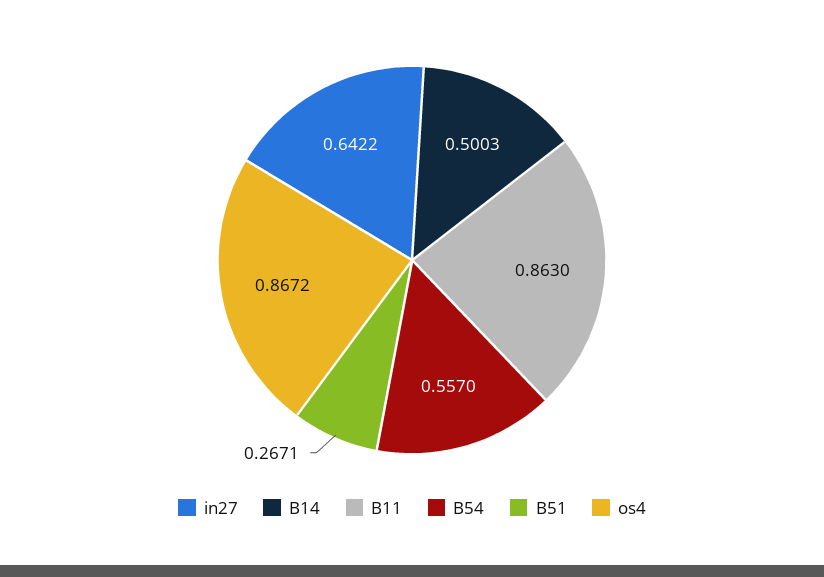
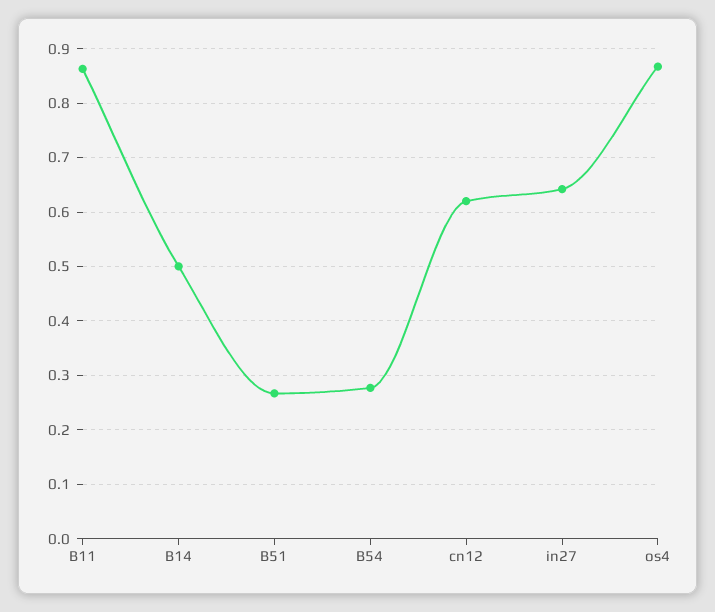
  {
    "in27": 0.6422,
    "B14": 0.5003,
    "B11": 0.863,
-   "B54": 0.557,
+   "B54": 0.28,
    "B51": 0.2671,
-   "os4": 0.8672
+   "os4": 0.8672,
+   "cn12": 0.62
  }

